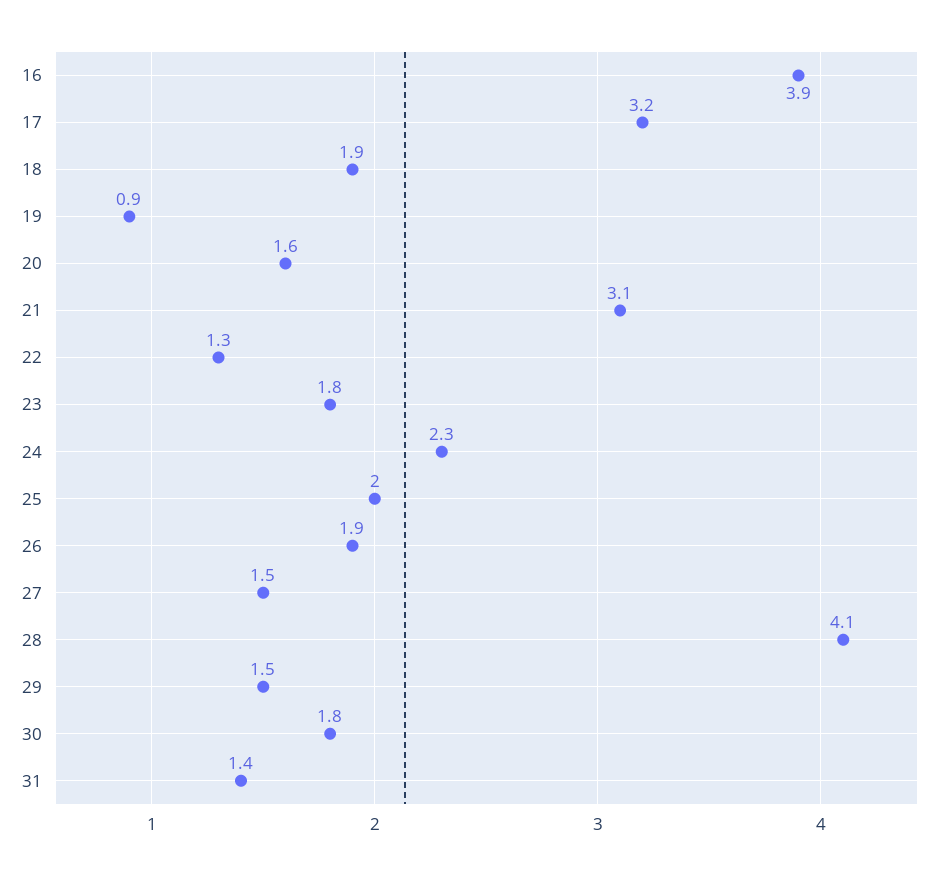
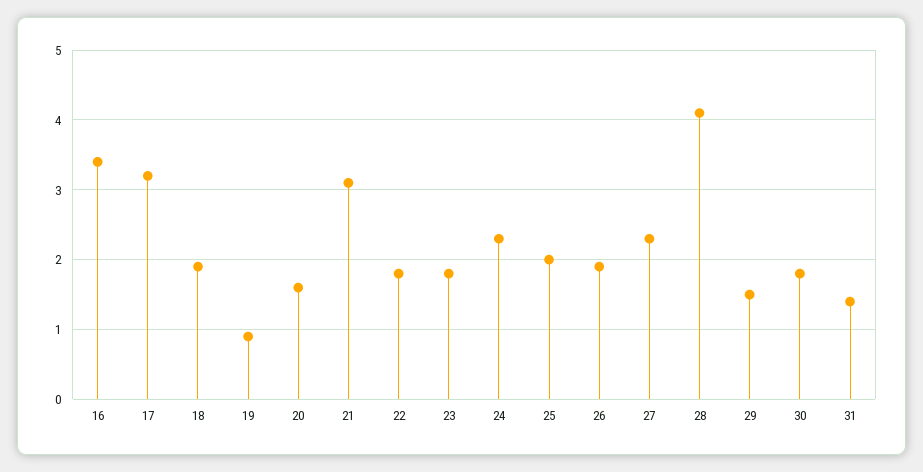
  {
-   "16": 3.9,
+   "16": 3.4,
    "17": 3.2,
    "18": 1.9,
    "19": 0.9,
    "20": 1.6,
    "21": 3.1,
-   "22": 1.3,
+   "22": 1.8,
    "23": 1.8,
    "24": 2.3,
    "25": 2,
    "26": 1.9,
-   "27": 1.5,
+   "27": 2.3,
    "28": 4.1,
    "29": 1.5,
    "30": 1.8,
    "31": 1.4
  }

